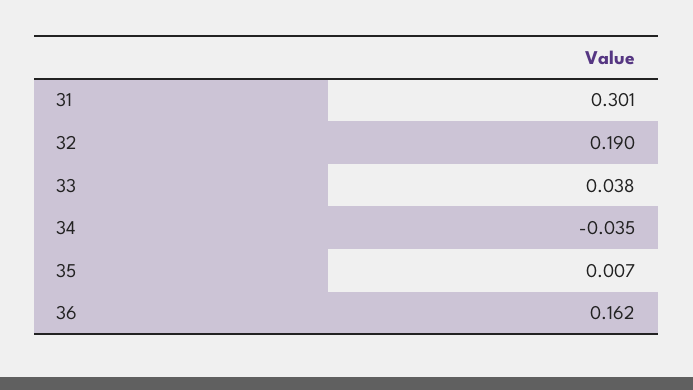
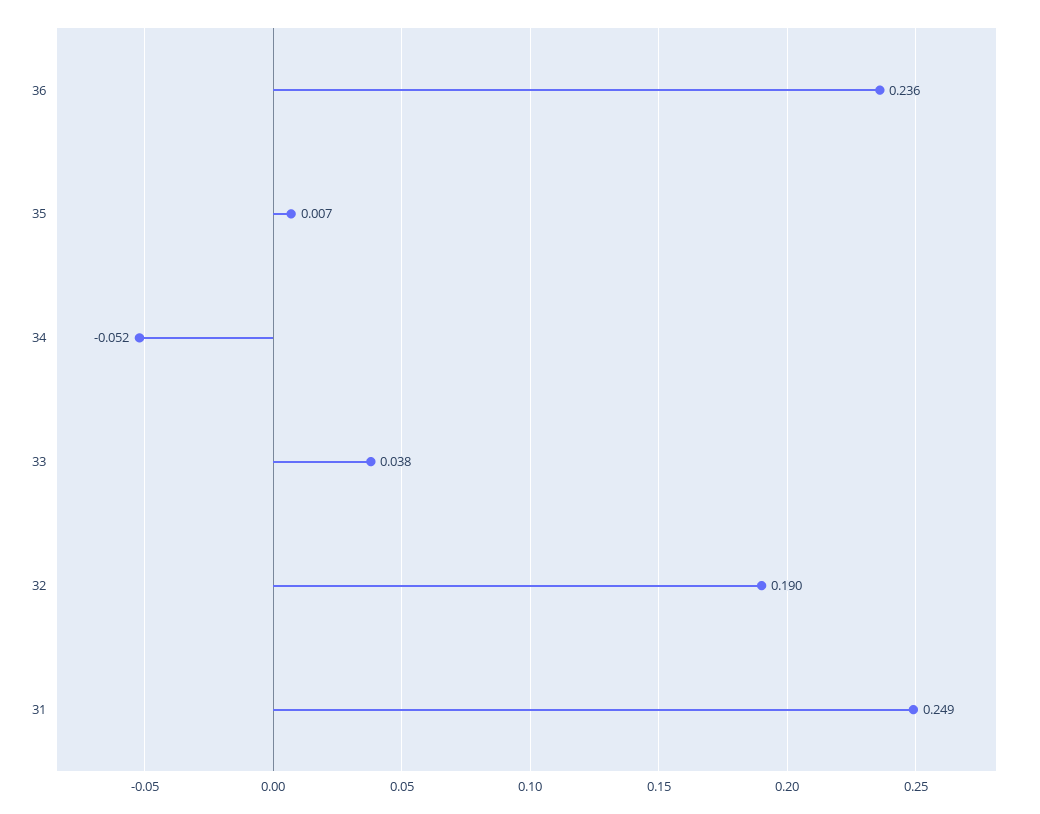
  {
-   "31": 0.301,
+   "31": 0.249,
    "32": 0.19,
    "33": 0.038,
-   "34": -0.035,
+   "34": -0.052,
    "35": 0.007,
-   "36": 0.162
+   "36": 0.236
  }

